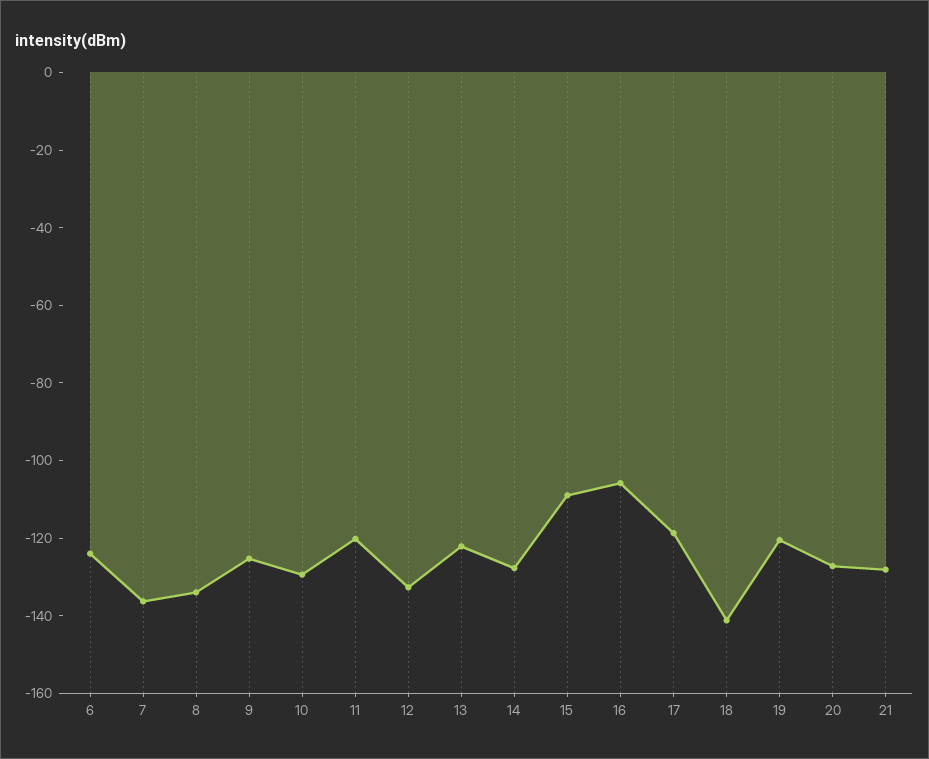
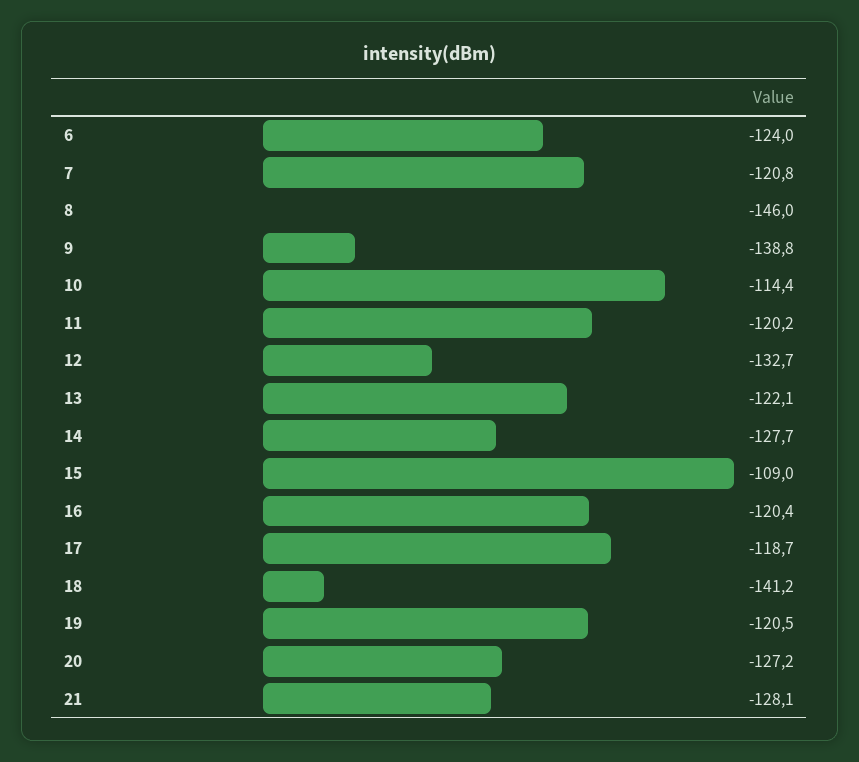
  {
    "6": -124,
-   "7": -135,
+   "7": -120.8,
-   "8": -135,
+   "8": -146,
-   "9": -125,
+   "9": -138.8,
-   "10": -130,
+   "10": -114.4,
    "11": -120.2,
    "12": -132.7,
    "13": -122.1,
    "14": -127.7,
    "15": -109,
-   "16": -105,
+   "16": -120.4,
    "17": -118.7,
    "18": -141.2,
    "19": -120.5,
    "20": -127.2,
    "21": -128.1
  }

